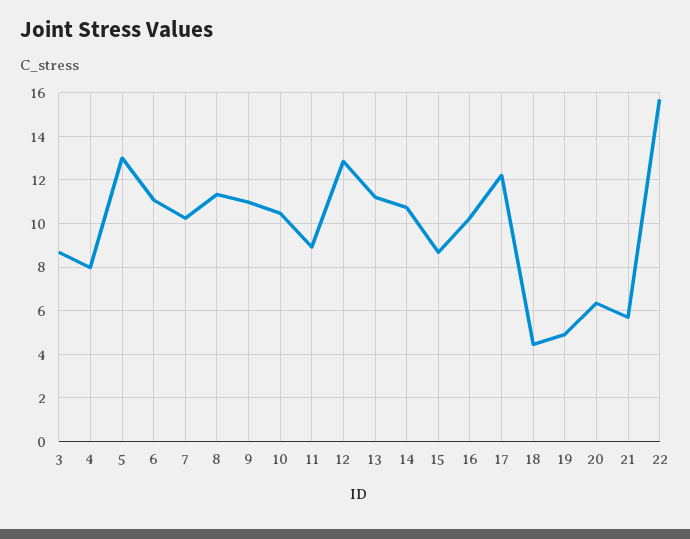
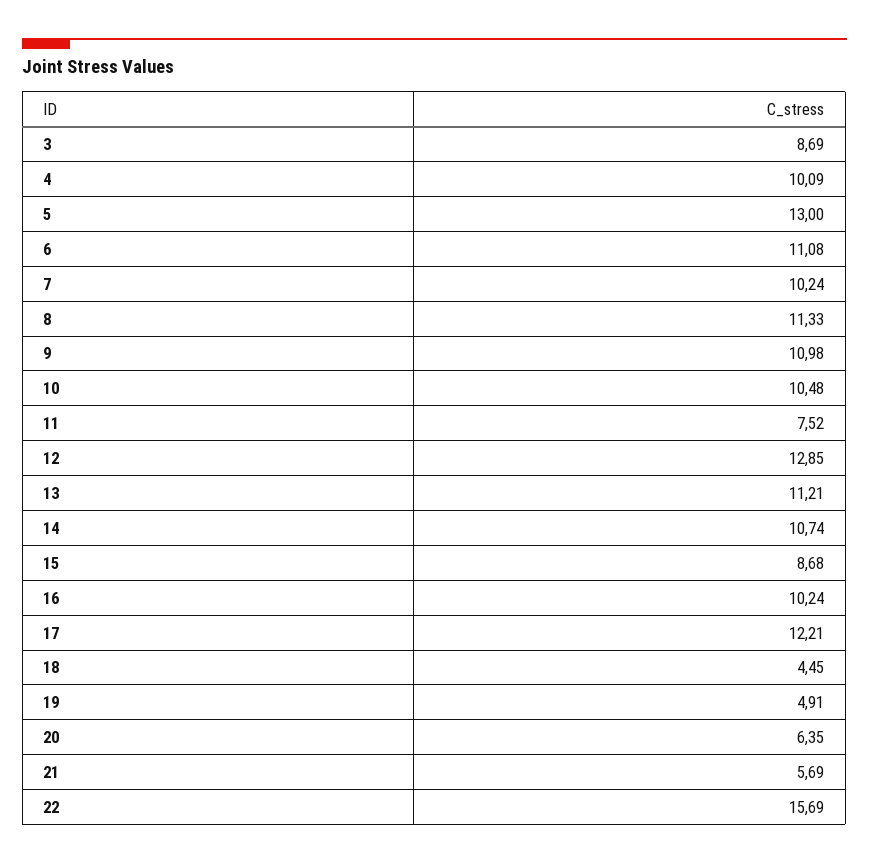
  {
    "3": 8.69,
-   "4": 8,
+   "4": 10.09,
    "5": 13,
    "6": 11.08,
    "7": 10.24,
    "8": 11.33,
    "9": 10.98,
    "10": 10.48,
-   "11": 9,
+   "11": 7.52,
    "12": 12.85,
    "13": 11.21,
    "14": 10.74,
    "15": 8.68,
    "16": 10.24,
    "17": 12.21,
    "18": 4.45,
    "19": 4.91,
    "20": 6.35,
    "21": 5.69,
    "22": 15.69
  }

